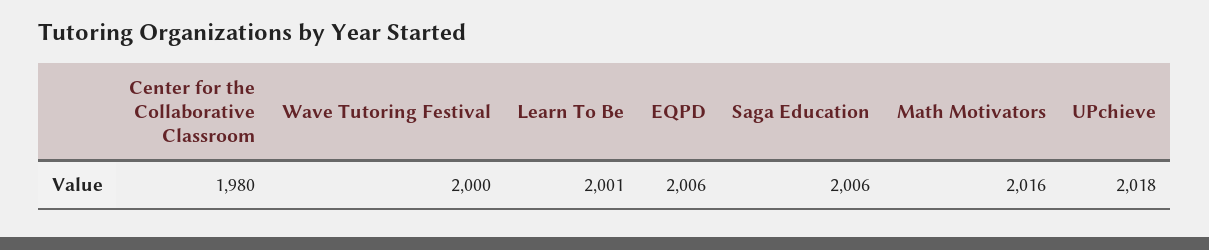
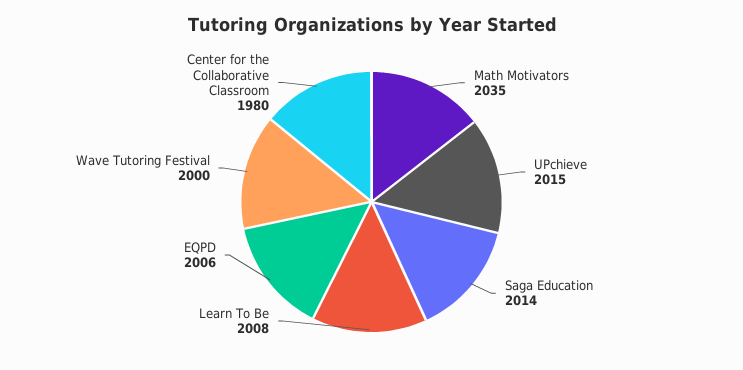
  {
    "Center for the Collaborative Classroom": 1980,
    "Wave Tutoring Festival": 2000,
-   "Learn To Be": 2001,
+   "Learn To Be": 2008,
    "EQPD": 2006,
-   "Saga Education": 2006,
+   "Saga Education": 2014,
-   "Math Motivators": 2016,
+   "Math Motivators": 2035,
-   "UPchieve": 2018
+   "UPchieve": 2015
  }

